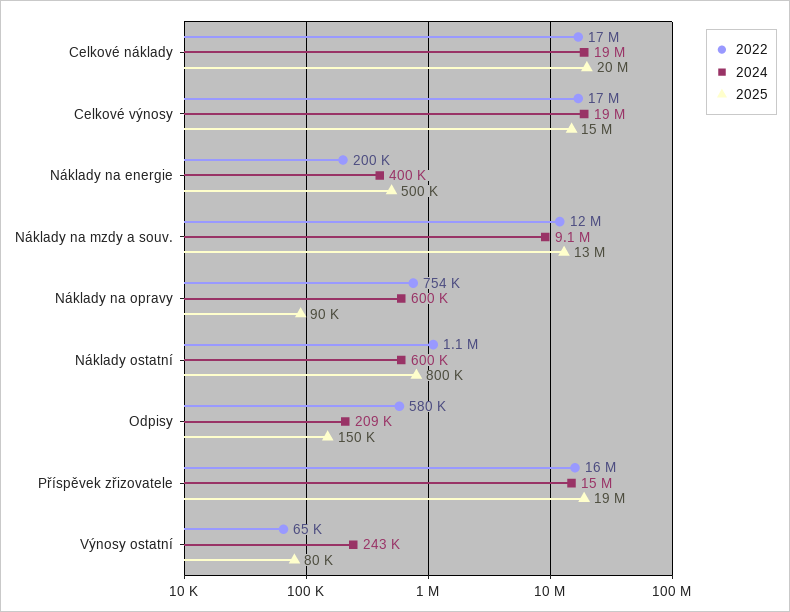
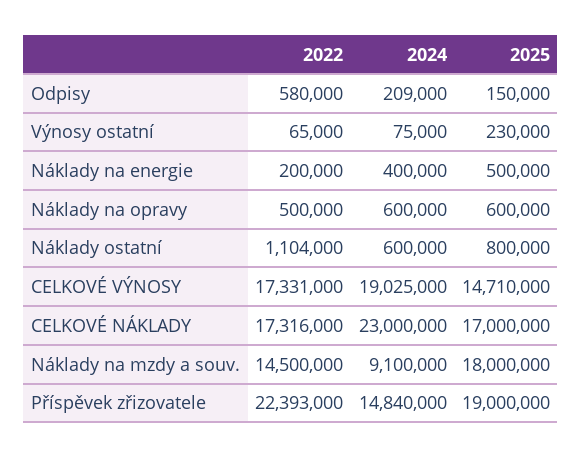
  {
    "2022": {
      "Celkové náklady": 17316000,
      "Celkové výnosy": 17331000,
      "Náklady na energie": 200000,
-     "Náklady na mzdy a souv.": 12000000,
+     "Náklady na mzdy a souv.": 14500000,
-     "Náklady na opravy": 754000,
+     "Náklady na opravy": 500000,
      "Náklady ostatní": 1104000,
      "Odpisy": 580000,
-     "Příspěvek zřizovatele": 16000000,
+     "Příspěvek zřizovatele": 22393000,
      "Výnosy ostatní": 65000
    },
    "2024": {
-     "Celkové náklady": 19000000,
+     "Celkové náklady": 23000000,
      "Celkové výnosy": 19025000,
      "Náklady na energie": 400000,
      "Náklady na mzdy a souv.": 9100000,
      "Náklady na opravy": 600000,
      "Náklady ostatní": 600000,
      "Odpisy": 209000,
      "Příspěvek zřizovatele": 14840000,
-     "Výnosy ostatní": 243000
+     "Výnosy ostatní": 75000
    },
    "2025": {
-     "Celkové náklady": 20000000,
+     "Celkové náklady": 17000000,
      "Celkové výnosy": 14710000,
      "Náklady na energie": 500000,
-     "Náklady na mzdy a souv.": 13000000,
+     "Náklady na mzdy a souv.": 18000000,
-     "Náklady na opravy": 90000,
+     "Náklady na opravy": 600000,
      "Náklady ostatní": 800000,
      "Odpisy": 150000,
      "Příspěvek zřizovatele": 19000000,
-     "Výnosy ostatní": 80000
+     "Výnosy ostatní": 230000
    }
  }

